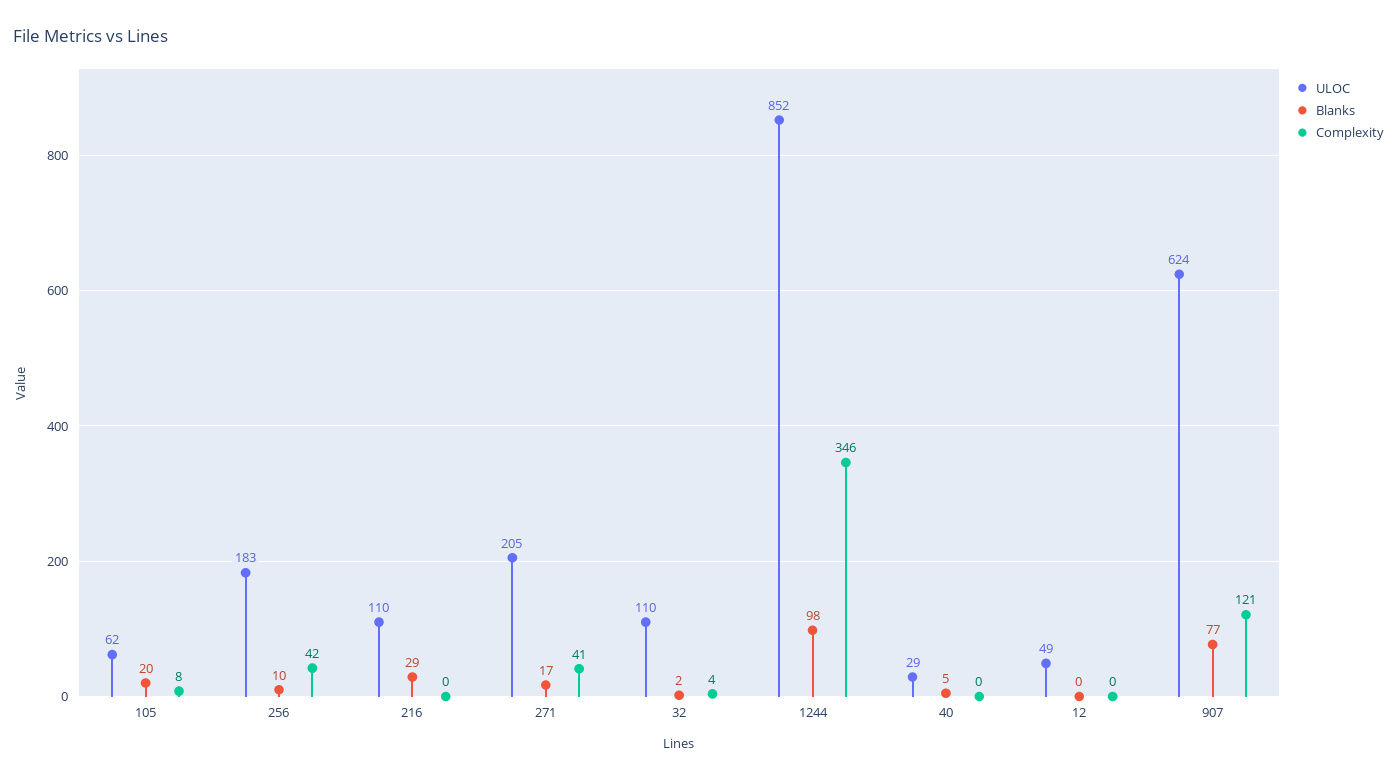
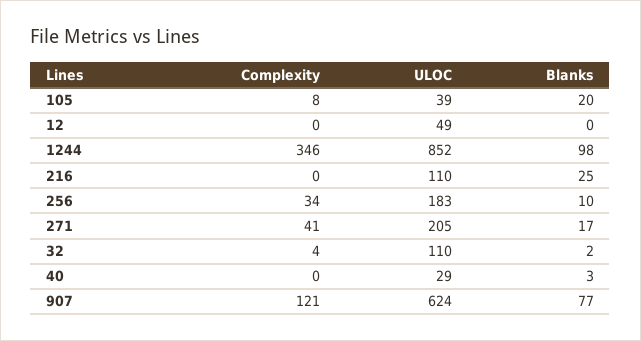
  {
    "ULOC": {
-     "105": 62,
+     "105": 39,
      "256": 183,
      "216": 110,
      "271": 205,
      "32": 110,
      "1244": 852,
      "40": 29,
      "12": 49,
      "907": 624
    },
    "Blanks": {
      "105": 20,
      "256": 10,
-     "216": 29,
+     "216": 25,
      "271": 17,
      "32": 2,
      "1244": 98,
-     "40": 5,
+     "40": 3,
      "12": 0,
      "907": 77
    },
    "Complexity": {
      "105": 8,
-     "256": 42,
+     "256": 34,
      "216": 0,
      "271": 41,
      "32": 4,
      "1244": 346,
      "40": 0,
      "12": 0,
      "907": 121
    }
  }

